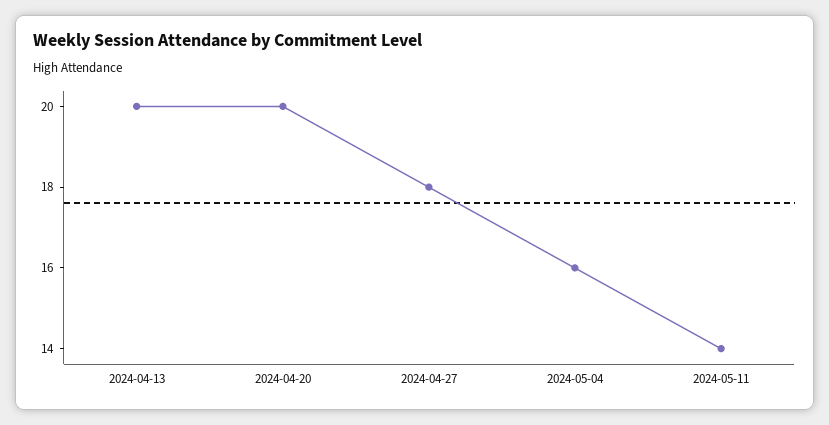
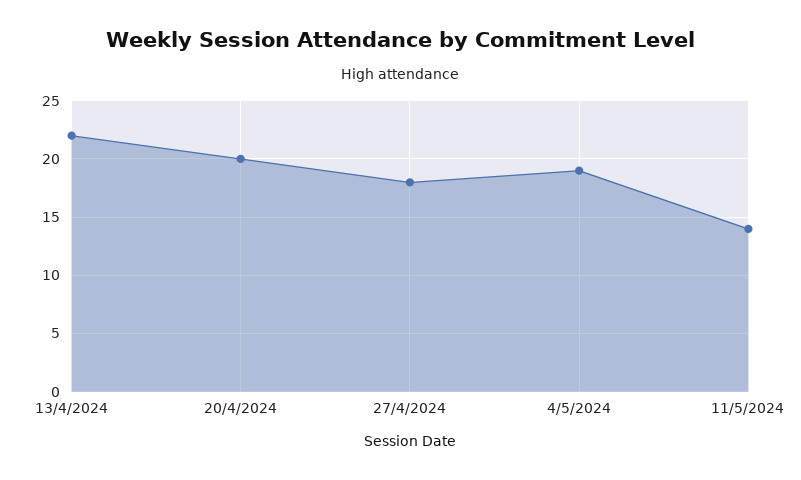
  {
-   "2024-04-13": 20,
+   "2024-04-13": 22,
    "2024-04-20": 20,
    "2024-04-27": 18,
-   "2024-05-04": 16,
+   "2024-05-04": 19,
    "2024-05-11": 14
  }

